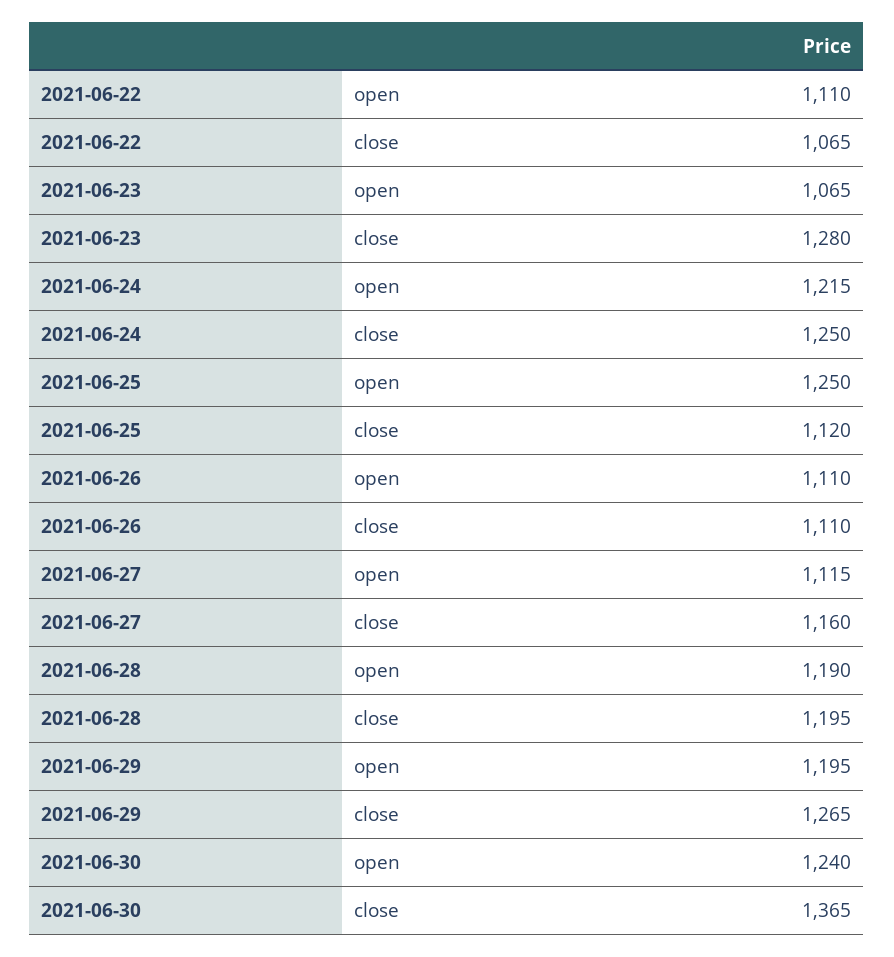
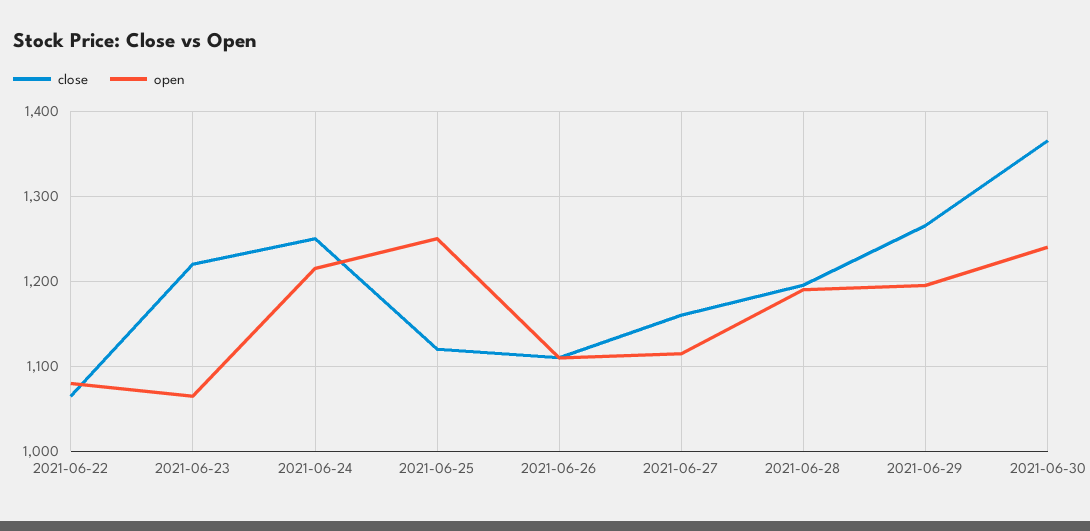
  {
    "open": {
-     "2021-06-22": 1110,
+     "2021-06-22": 1080,
      "2021-06-23": 1065,
      "2021-06-24": 1215,
      "2021-06-25": 1250,
      "2021-06-26": 1110,
      "2021-06-27": 1115,
      "2021-06-28": 1190,
      "2021-06-29": 1195,
      "2021-06-30": 1240
    },
    "close": {
      "2021-06-22": 1065,
-     "2021-06-23": 1280,
+     "2021-06-23": 1220,
      "2021-06-24": 1250,
      "2021-06-25": 1120,
      "2021-06-26": 1110,
      "2021-06-27": 1160,
      "2021-06-28": 1195,
      "2021-06-29": 1265,
      "2021-06-30": 1365
    }
  }

